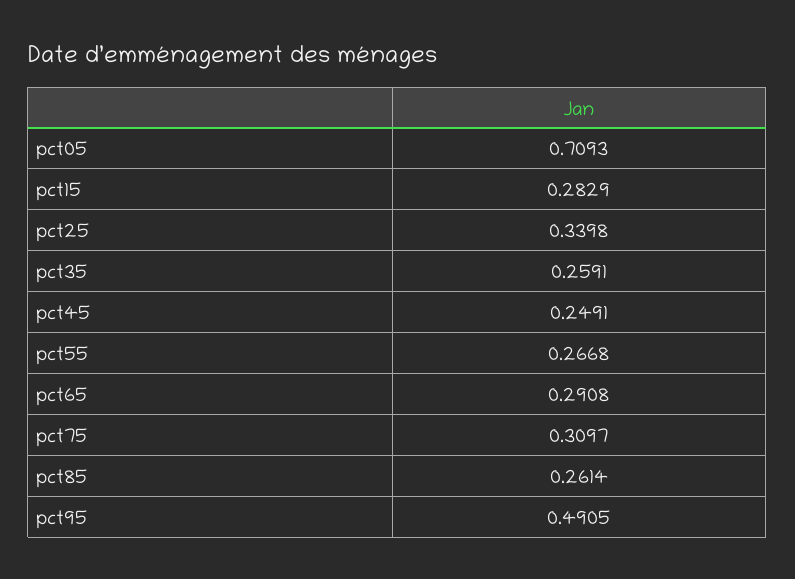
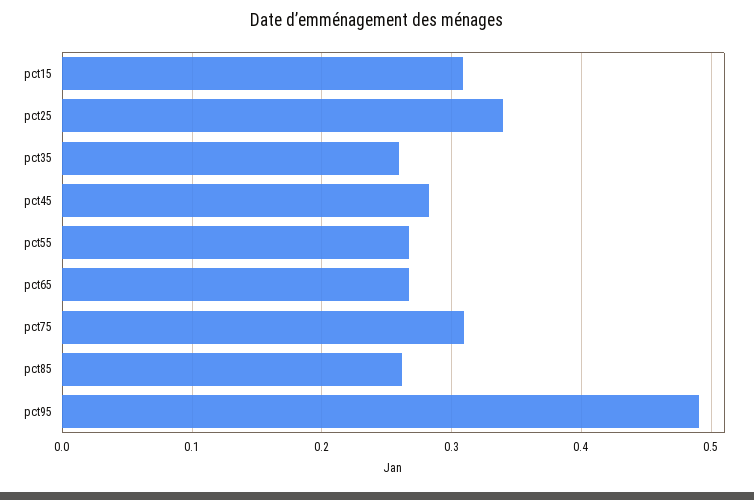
  {
-   "pct05": 0.7093,
-   "pct15": 0.2829,
+   "pct15": 0.31,
    "pct25": 0.3398,
    "pct35": 0.2591,
-   "pct45": 0.2491,
+   "pct45": 0.28,
    "pct55": 0.2668,
-   "pct65": 0.2908,
+   "pct65": 0.27,
    "pct75": 0.3097,
    "pct85": 0.2614,
    "pct95": 0.4905
  }

